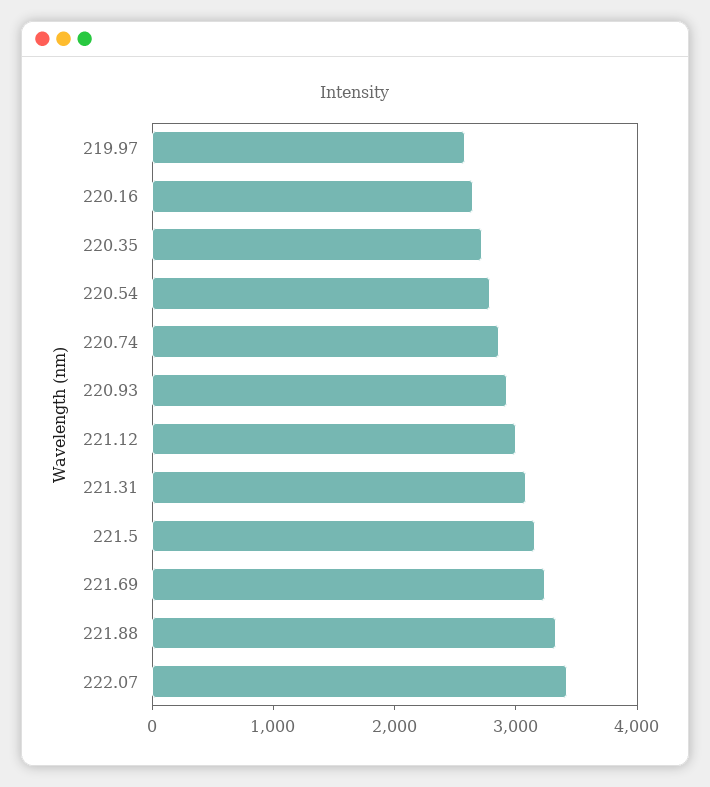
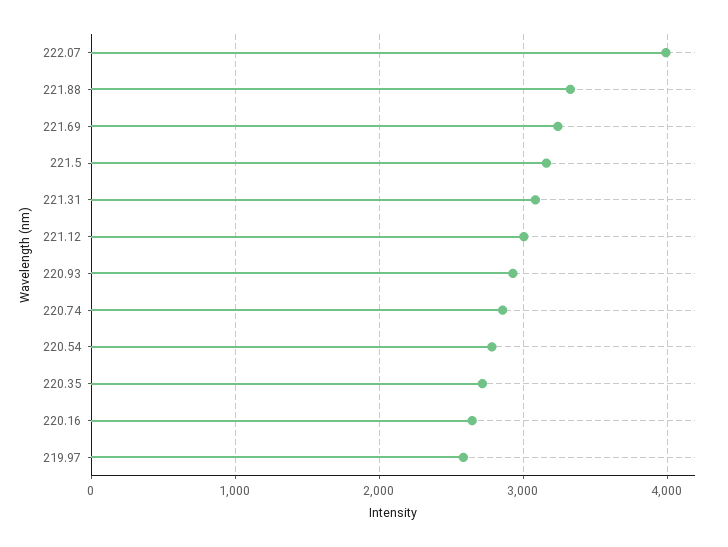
  {
    "219.97": 2600,
    "220.16": 2600,
    "220.35": 2700,
    "220.54": 2800,
    "220.74": 2900,
    "220.93": 2900,
    "221.12": 3000,
    "221.31": 3100,
    "221.5": 3200,
    "221.69": 3200,
    "221.88": 3300,
-   "222.07": 3400
+   "222.07": 4000
  }

